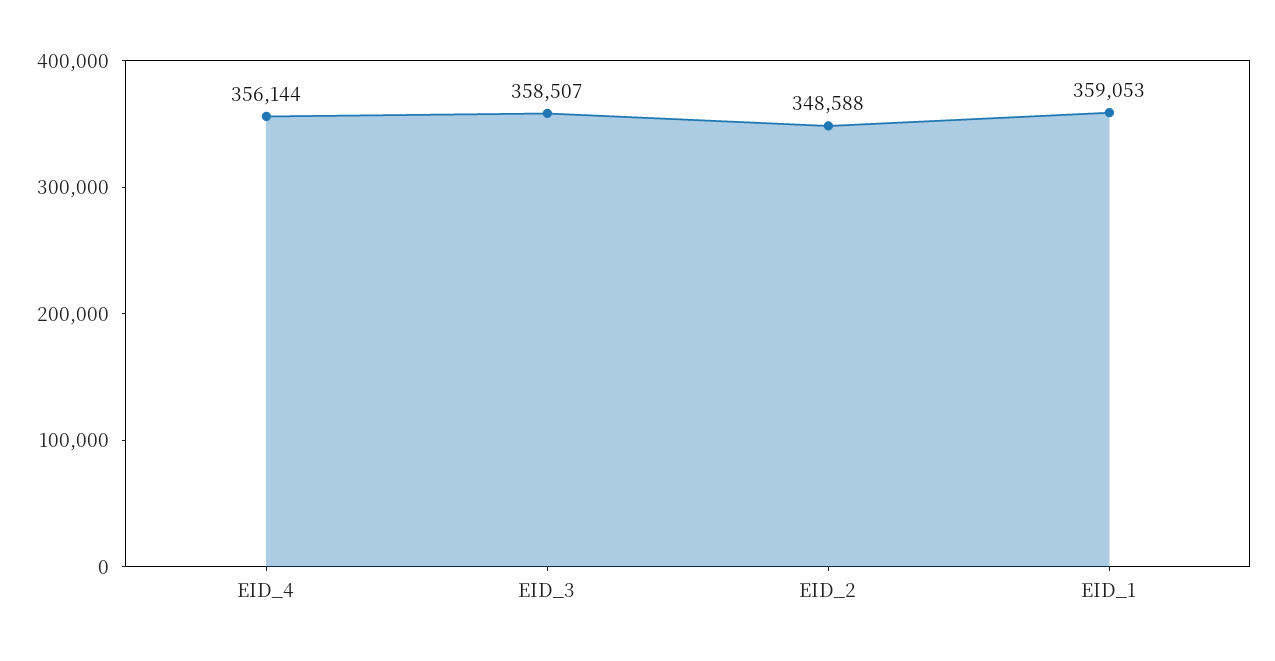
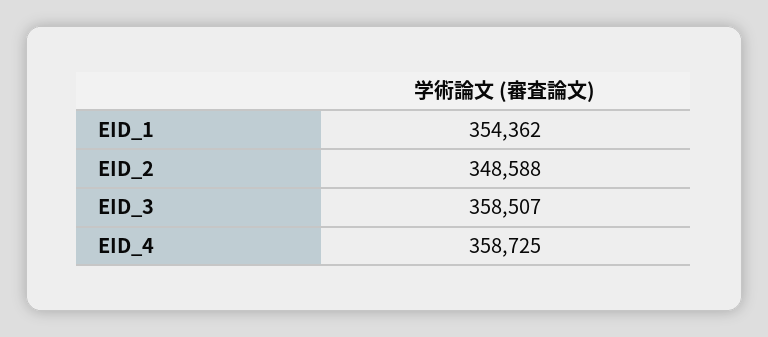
  {
-   "EID_4": 356144,
+   "EID_4": 358725,
    "EID_3": 358507,
    "EID_2": 348588,
-   "EID_1": 359053
+   "EID_1": 354362
  }

